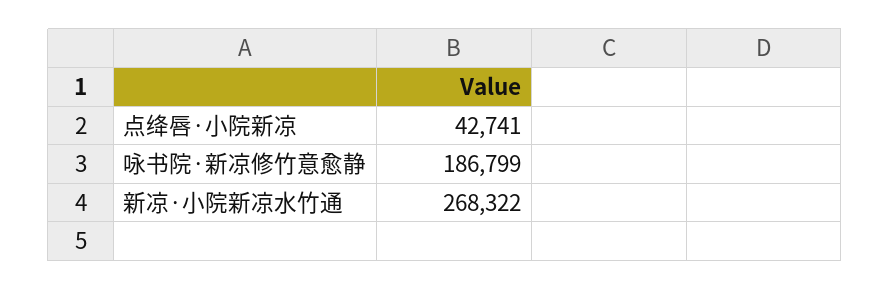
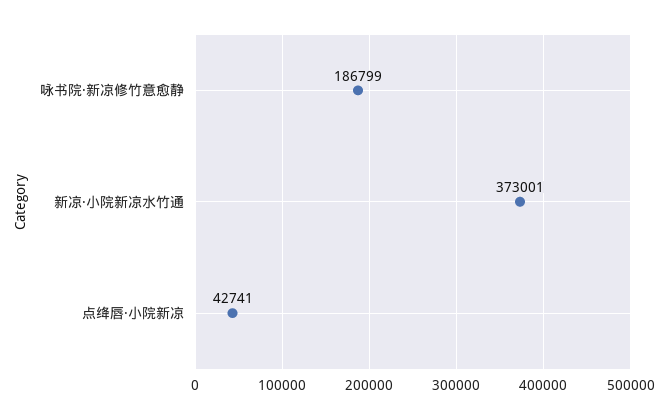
  {
    "点绛唇·小院新凉": 42741,
    "咏书院·新凉修竹意愈静": 186799,
-   "新凉·小院新凉水竹通": 268322
+   "新凉·小院新凉水竹通": 373001
  }

